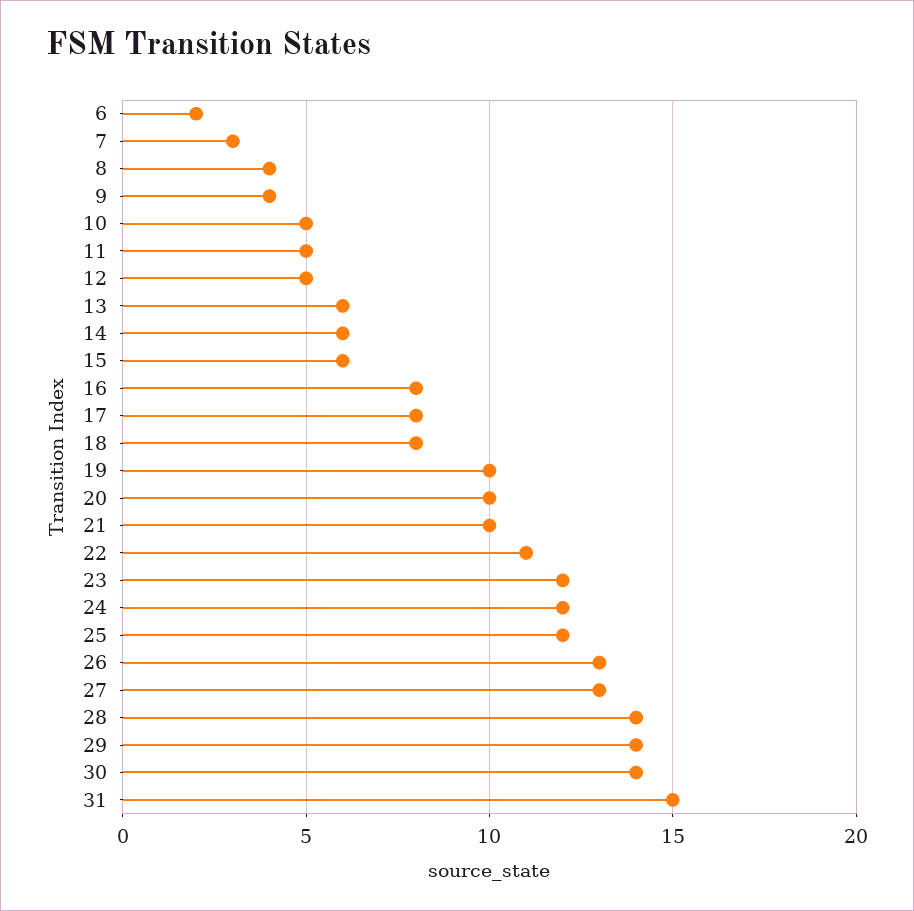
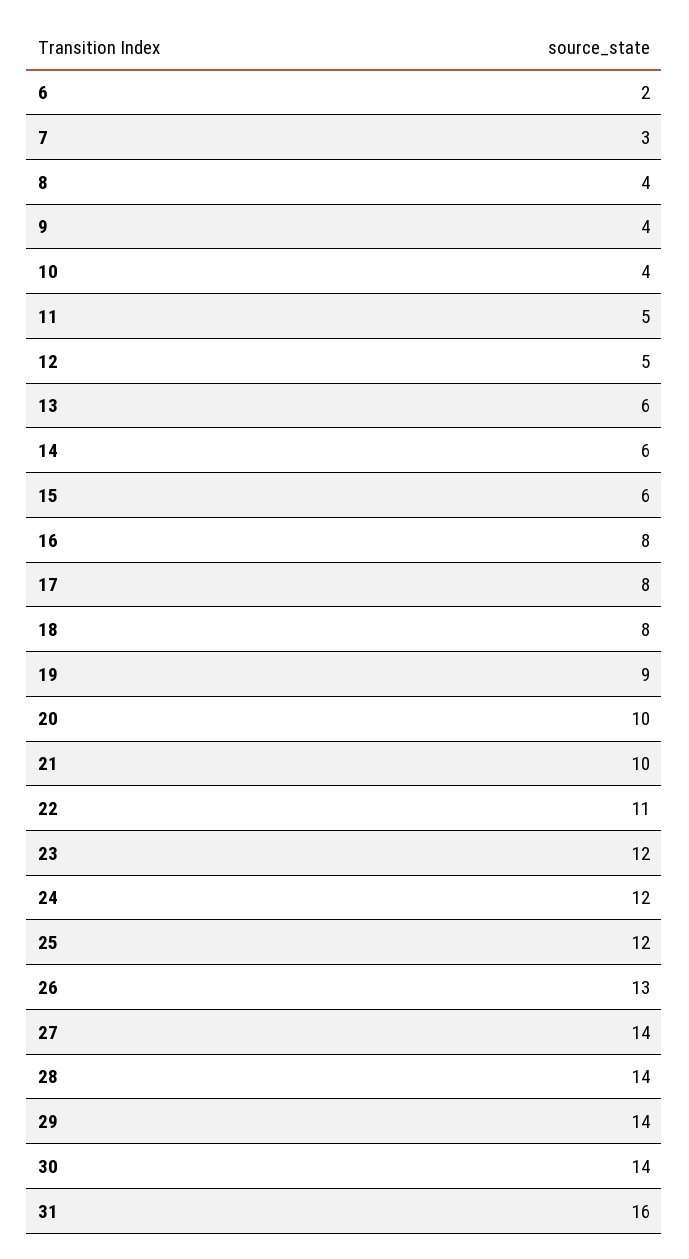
  {
    "6": 2,
    "7": 3,
    "8": 4,
    "9": 4,
-   "10": 5,
+   "10": 4,
    "11": 5,
    "12": 5,
    "13": 6,
    "14": 6,
    "15": 6,
    "16": 8,
    "17": 8,
    "18": 8,
-   "19": 10,
+   "19": 9,
    "20": 10,
    "21": 10,
    "22": 11,
    "23": 12,
    "24": 12,
    "25": 12,
    "26": 13,
-   "27": 13,
+   "27": 14,
    "28": 14,
    "29": 14,
    "30": 14,
-   "31": 15
+   "31": 16
  }

